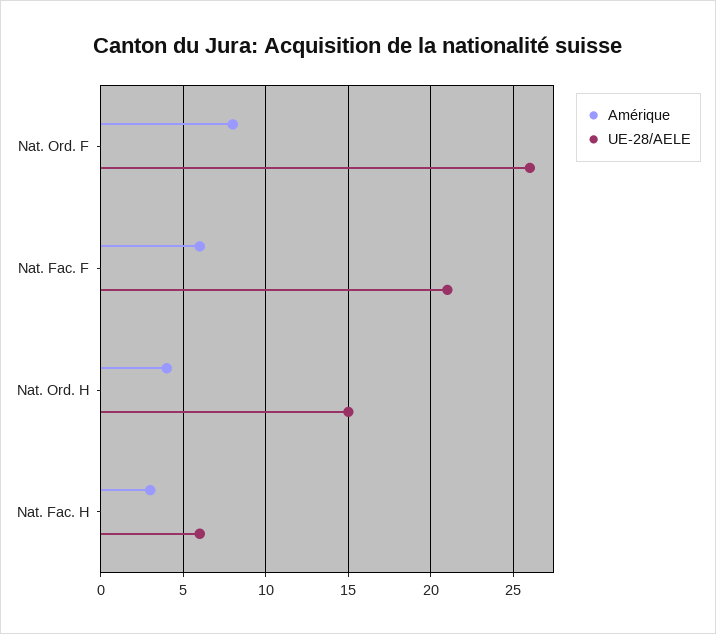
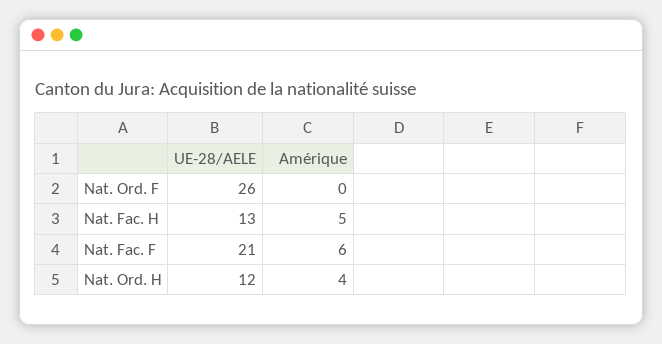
  {
    "Amérique": {
-     "Nat. Ord. F": 8,
+     "Nat. Ord. F": 0,
      "Nat. Fac. F": 6,
      "Nat. Ord. H": 4,
-     "Nat. Fac. H": 3
+     "Nat. Fac. H": 5
    },
    "UE-28/AELE": {
      "Nat. Ord. F": 26,
      "Nat. Fac. F": 21,
-     "Nat. Ord. H": 15,
+     "Nat. Ord. H": 12,
-     "Nat. Fac. H": 6
+     "Nat. Fac. H": 13
    }
  }

